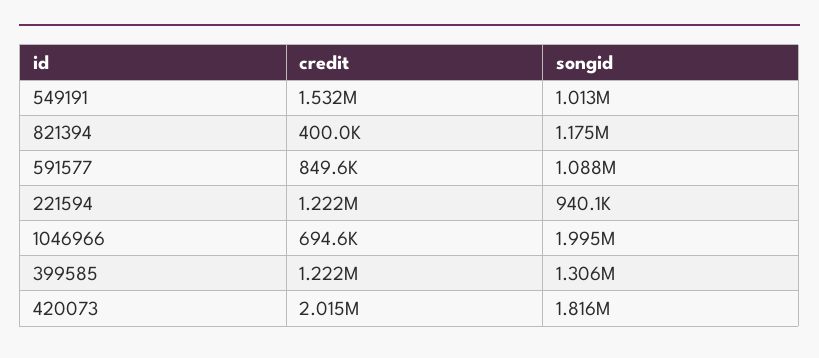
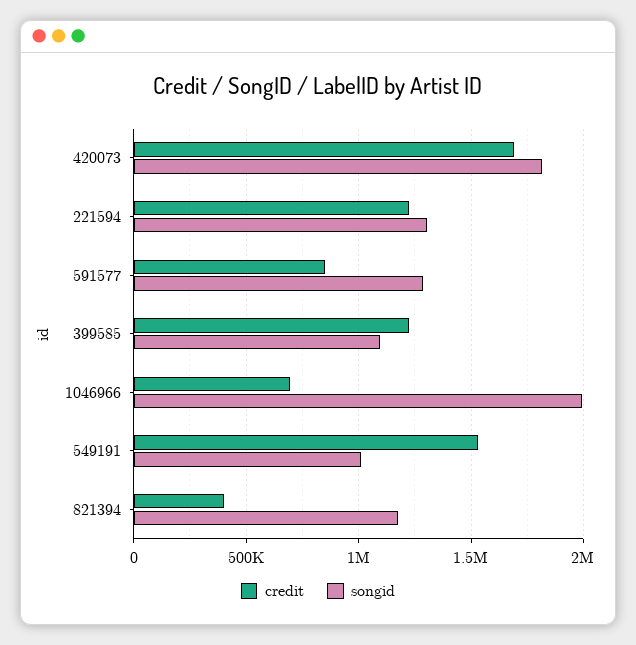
  {
    "credit": {
      "549191": 1532000,
      "821394": 400000,
      "591577": 849600,
      "221594": 1222000,
      "1046966": 694600,
      "399585": 1222000,
-     "420073": 2015000
+     "420073": 1700000
    },
    "songid": {
      "549191": 1013000,
      "821394": 1175000,
-     "591577": 1088000,
+     "591577": 1300000,
-     "221594": 940100,
+     "221594": 1300000,
      "1046966": 1995000,
-     "399585": 1306000,
+     "399585": 1100000,
      "420073": 1816000
    }
  }

